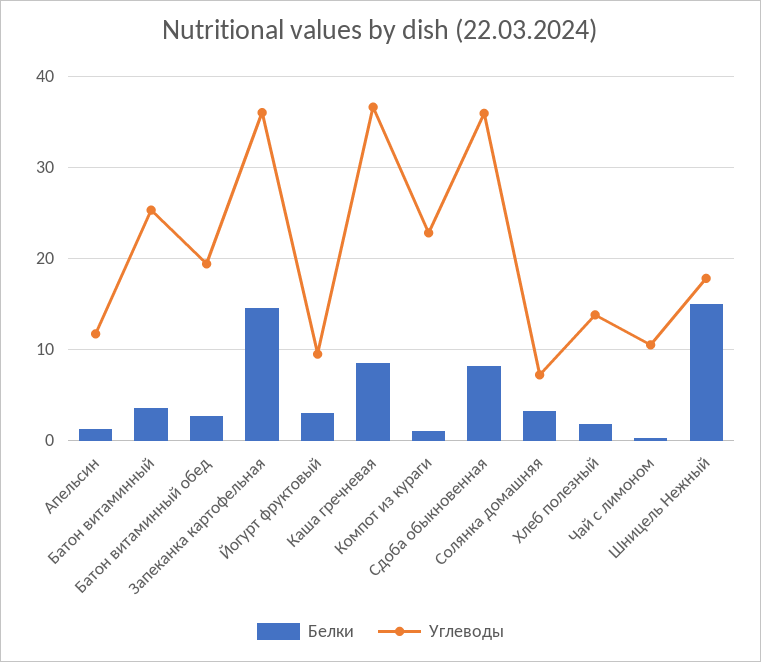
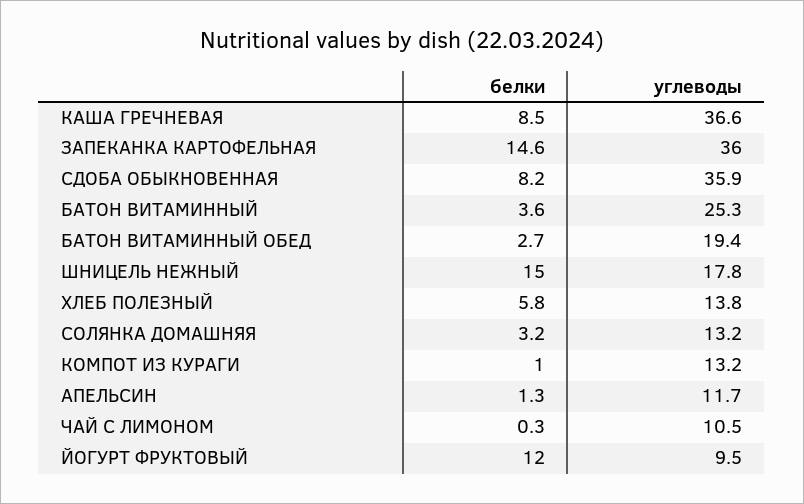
  {
    "Белки": {
      "Апельсин": 1.3,
      "Батон витаминный": 3.6,
      "Батон витаминный обед": 2.7,
      "Запеканка картофельная": 14.6,
-     "Йогурт фруктовый": 3,
+     "Йогурт фруктовый": 12,
      "Каша гречневая": 8.5,
      "Компот из кураги": 1,
      "Сдоба обыкновенная": 8.2,
      "Солянка домашняя": 3.2,
-     "Хлеб полезный": 2,
+     "Хлеб полезный": 5.8,
      "Чай с лимоном": 0.3,
      "Шницель Нежный": 15
    },
    "Углеводы": {
      "Апельсин": 11.7,
      "Батон витаминный": 25.3,
      "Батон витаминный обед": 19.4,
      "Запеканка картофельная": 36,
      "Йогурт фруктовый": 9.5,
      "Каша гречневая": 36.6,
-     "Компот из кураги": 23,
+     "Компот из кураги": 13.2,
      "Сдоба обыкновенная": 35.9,
-     "Солянка домашняя": 7,
+     "Солянка домашняя": 13.2,
      "Хлеб полезный": 13.8,
      "Чай с лимоном": 10.5,
      "Шницель Нежный": 17.8
    }
  }

